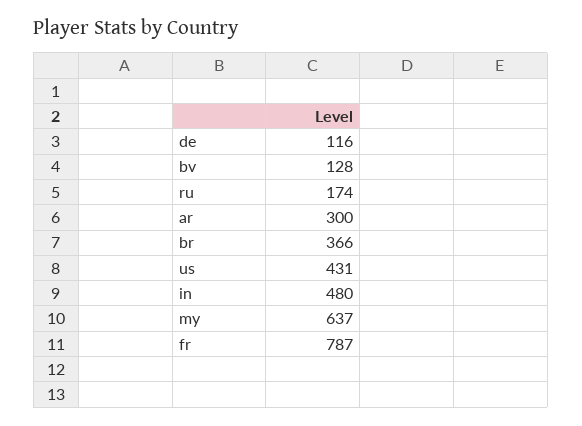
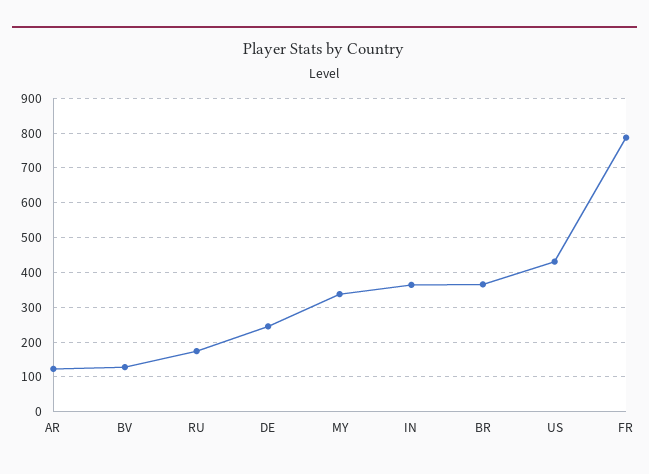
  {
-   "de": 116,
+   "de": 240,
    "bv": 128,
    "ru": 174,
-   "ar": 300,
+   "ar": 120,
    "br": 366,
    "us": 431,
-   "in": 480,
+   "in": 360,
-   "my": 637,
+   "my": 340,
    "fr": 787
  }

